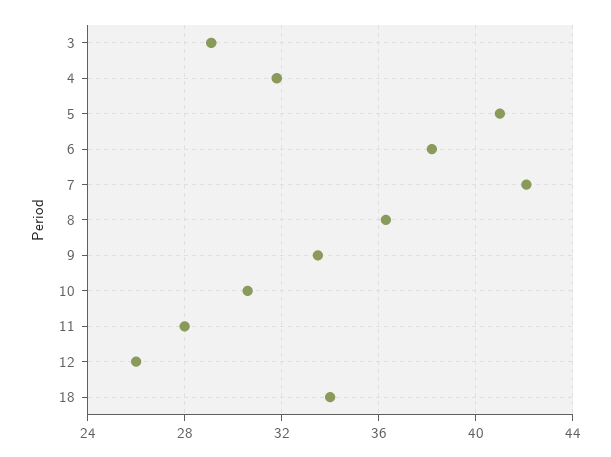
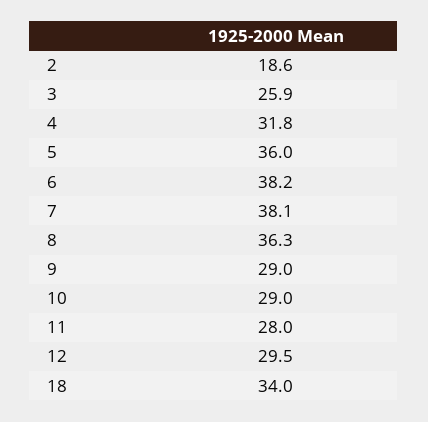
  {
-   "3": 29,
+   "3": 25.9,
    "4": 31.8,
-   "5": 41,
+   "5": 36,
    "6": 38.2,
-   "7": 42,
+   "7": 38.1,
    "8": 36.3,
-   "9": 33.5,
+   "9": 29,
-   "10": 30.5,
+   "10": 29,
    "11": 28,
-   "12": 26,
+   "12": 29.5,
-   "18": 34
+   "18": 34,
+   "2": 18.6
  }

